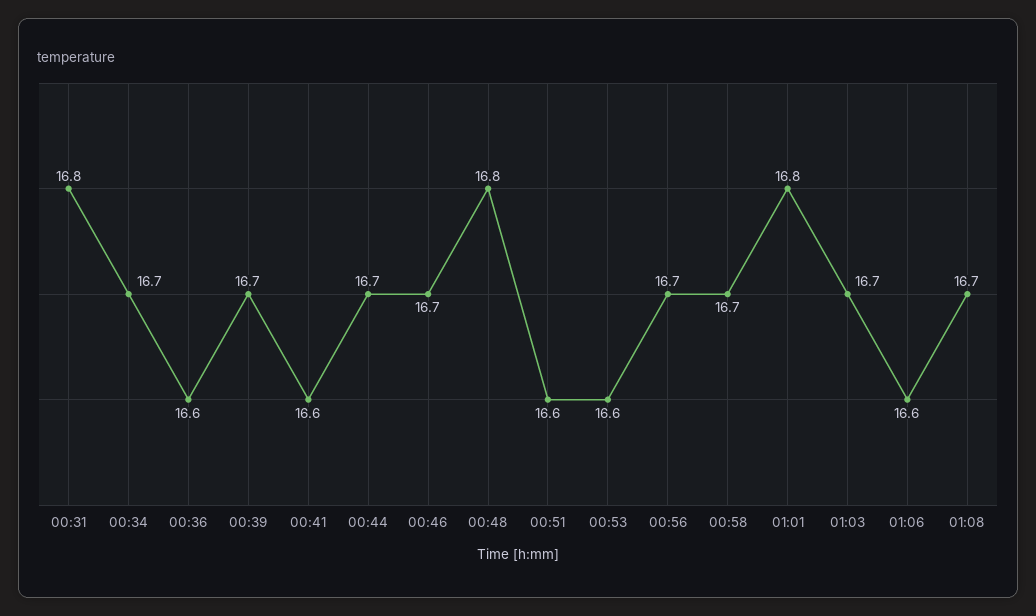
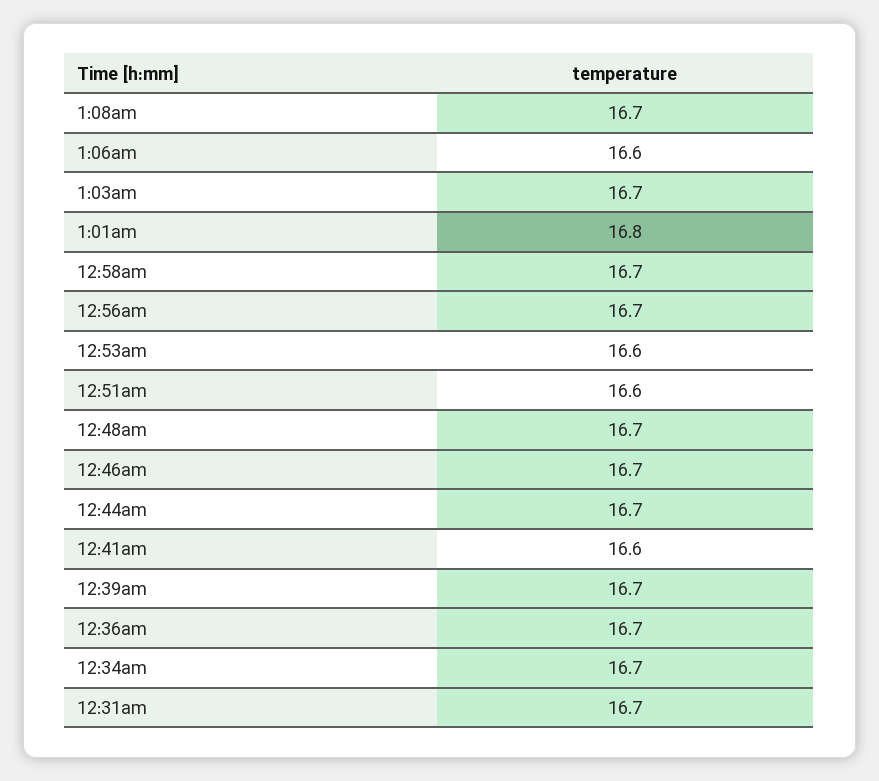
  {
-   "00:31": 16.8,
+   "00:31": 16.7,
    "00:34": 16.7,
-   "00:36": 16.6,
+   "00:36": 16.7,
    "00:39": 16.7,
    "00:41": 16.6,
    "00:44": 16.7,
    "00:46": 16.7,
-   "00:48": 16.8,
+   "00:48": 16.7,
    "00:51": 16.6,
    "00:53": 16.6,
    "00:56": 16.7,
    "00:58": 16.7,
    "01:01": 16.8,
    "01:03": 16.7,
    "01:06": 16.6,
    "01:08": 16.7
  }

